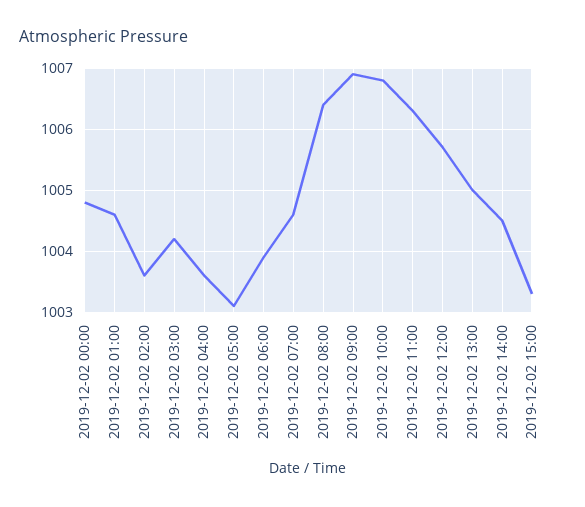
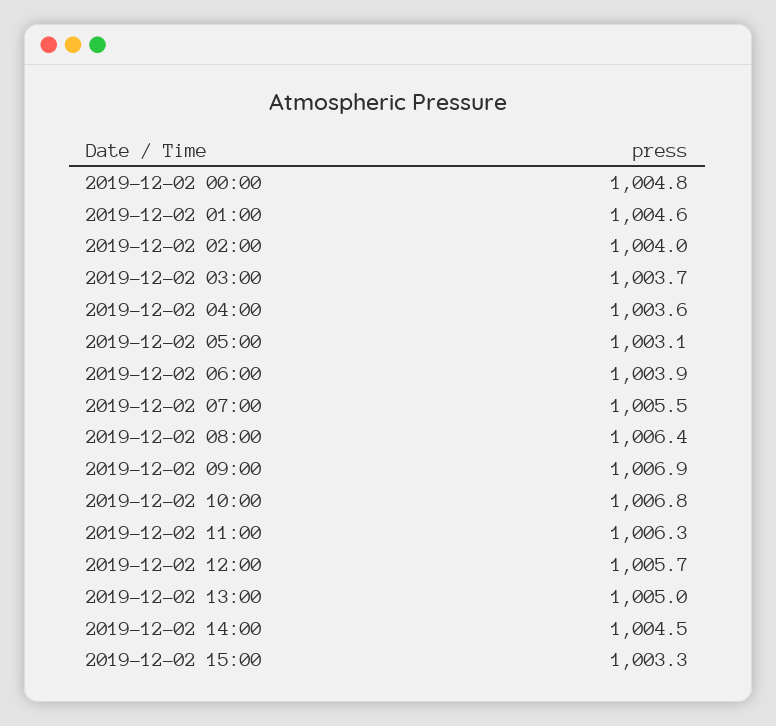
  {
    "2019-12-02 00:00": 1004.8,
    "2019-12-02 01:00": 1004.6,
-   "2019-12-02 02:00": 1003.6,
+   "2019-12-02 02:00": 1004,
-   "2019-12-02 03:00": 1004.2,
+   "2019-12-02 03:00": 1003.7,
    "2019-12-02 04:00": 1003.6,
    "2019-12-02 05:00": 1003.1,
    "2019-12-02 06:00": 1003.9,
-   "2019-12-02 07:00": 1004.6,
+   "2019-12-02 07:00": 1005.5,
    "2019-12-02 08:00": 1006.4,
    "2019-12-02 09:00": 1006.9,
    "2019-12-02 10:00": 1006.8,
    "2019-12-02 11:00": 1006.3,
    "2019-12-02 12:00": 1005.7,
    "2019-12-02 13:00": 1005,
    "2019-12-02 14:00": 1004.5,
    "2019-12-02 15:00": 1003.3
  }

